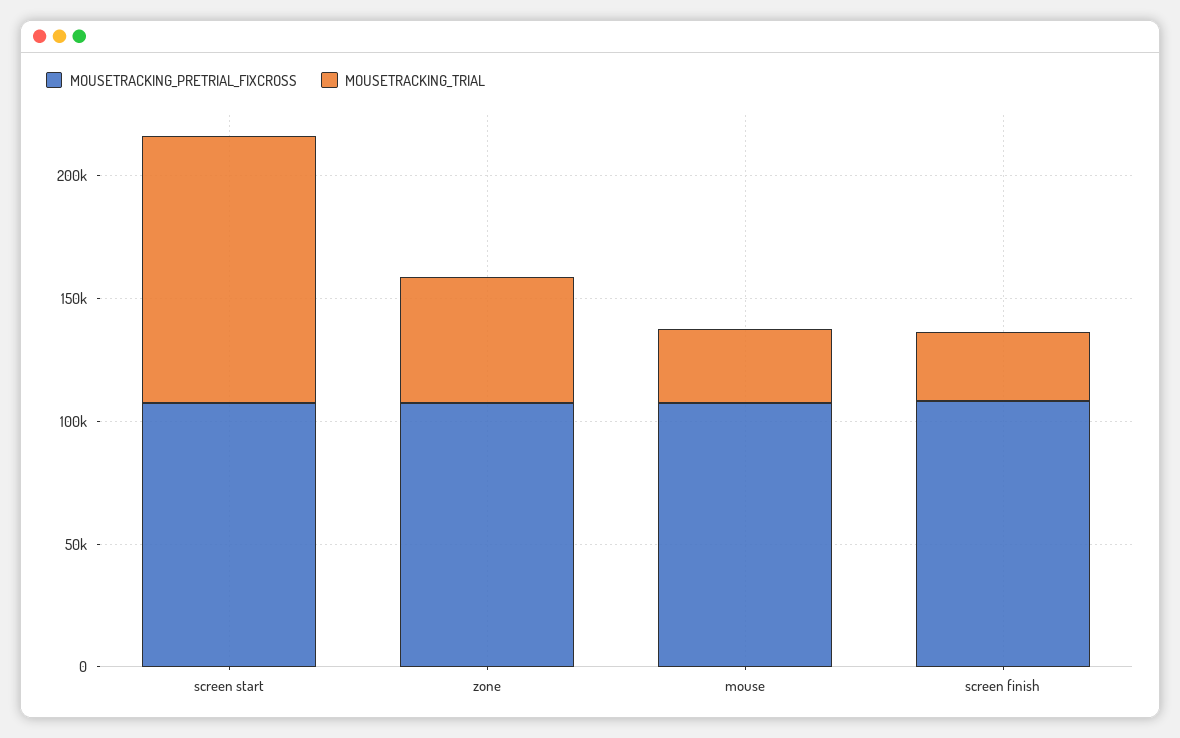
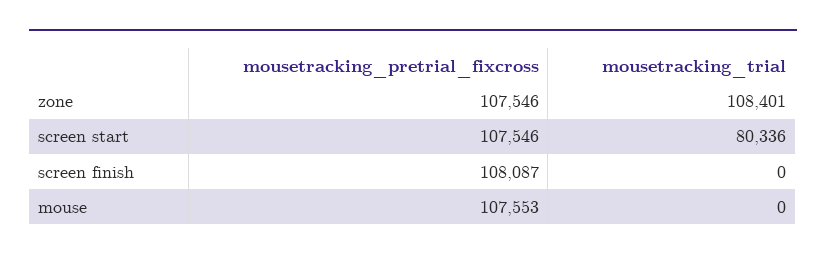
  {
    "MOUSETRACKING_PRETRIAL_FIXCROSS": {
      "screen start": 107546,
      "zone": 107546,
      "mouse": 107553,
      "screen finish": 108087
    },
    "MOUSETRACKING_TRIAL": {
-     "screen start": 110000,
+     "screen start": 80336,
-     "zone": 50000,
+     "zone": 108401,
-     "mouse": 30000,
+     "mouse": 0,
-     "screen finish": 30000
+     "screen finish": 0
    }
  }

